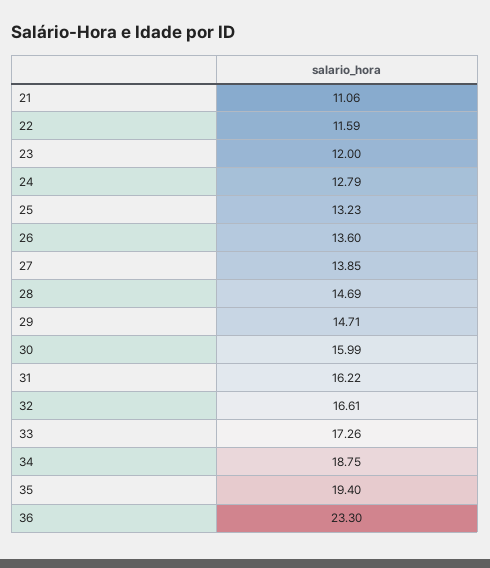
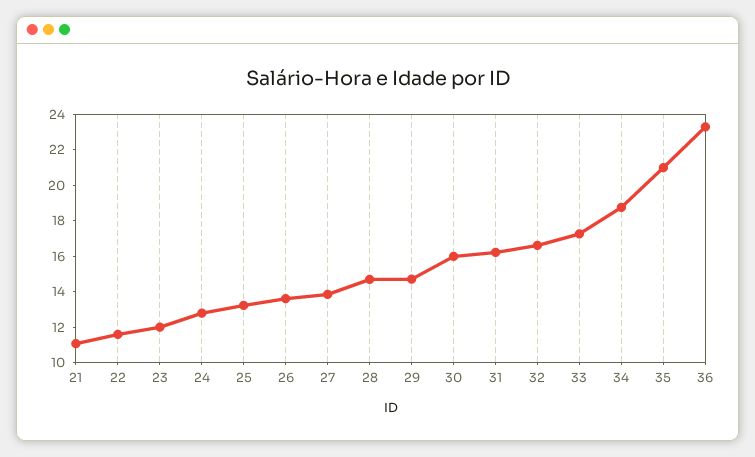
  {
    "21": 11.06,
    "22": 11.59,
    "23": 12,
    "24": 12.79,
    "25": 13.23,
    "26": 13.6,
    "27": 13.85,
    "28": 14.69,
    "29": 14.71,
    "30": 15.99,
    "31": 16.22,
    "32": 16.61,
    "33": 17.26,
    "34": 18.75,
-   "35": 19.4,
+   "35": 21,
    "36": 23.3
  }

